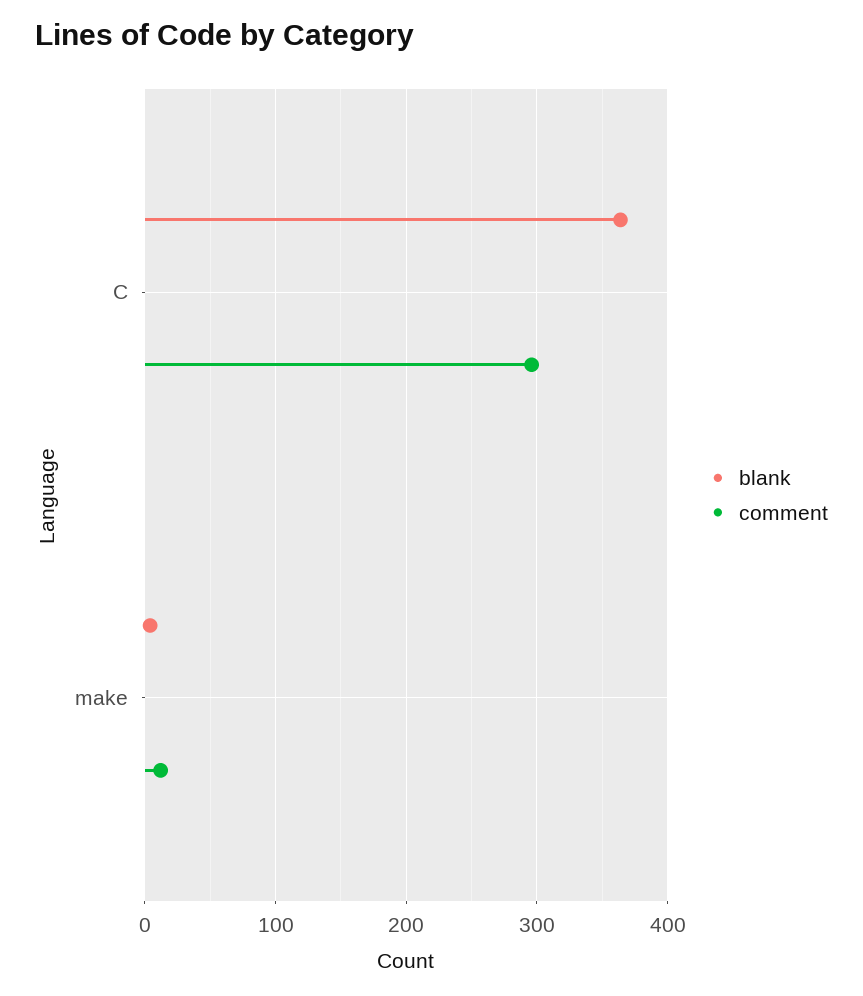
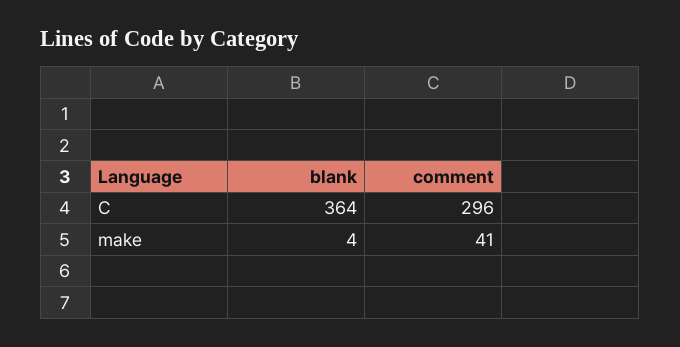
  {
    "blank": {
      "C": 364,
      "make": 4
    },
    "comment": {
      "C": 296,
-     "make": 10
+     "make": 41
    }
  }

